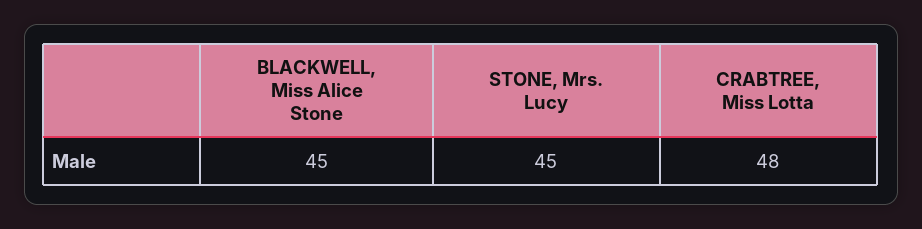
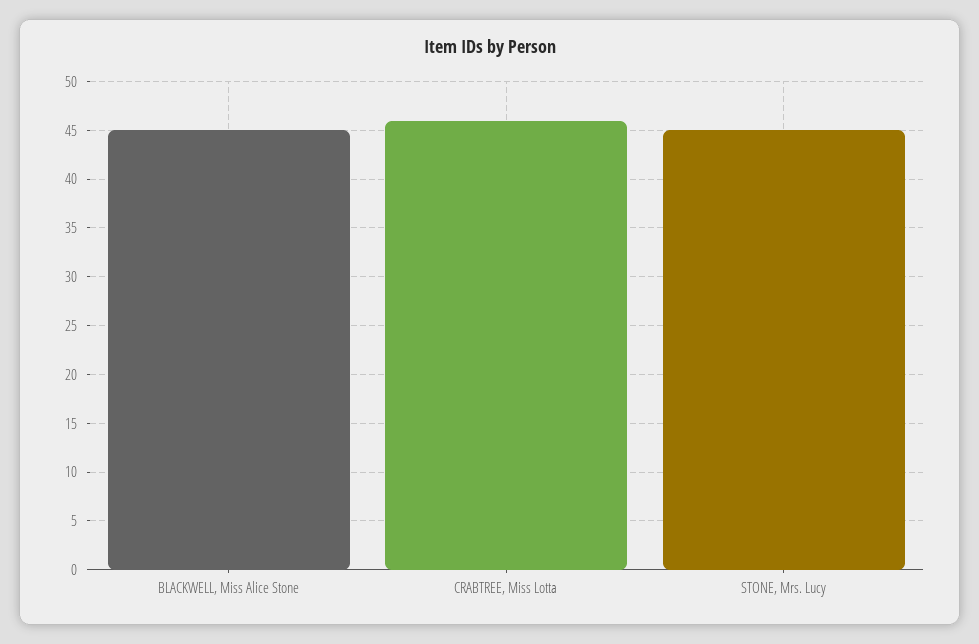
  {
    "BLACKWELL, Miss Alice Stone": 45,
    "STONE, Mrs. Lucy": 45,
-   "CRABTREE, Miss Lotta": 48
+   "CRABTREE, Miss Lotta": 46
  }

